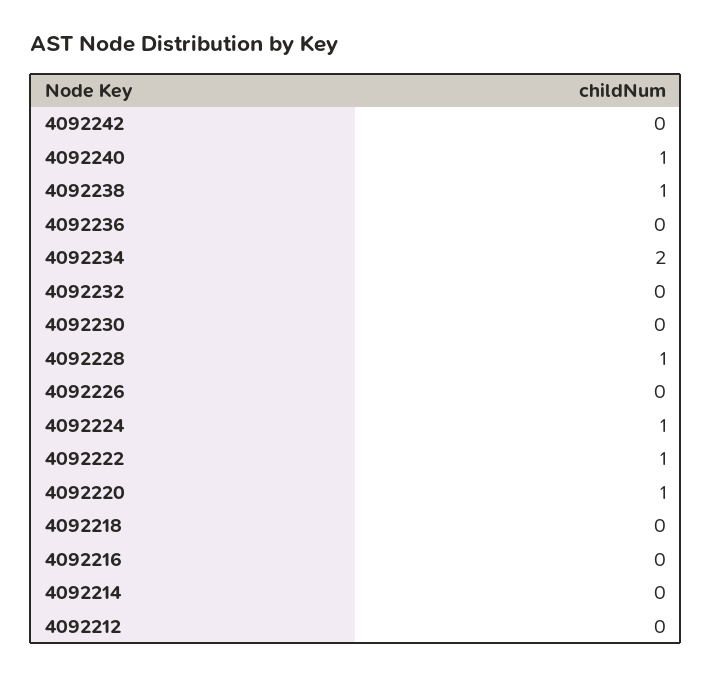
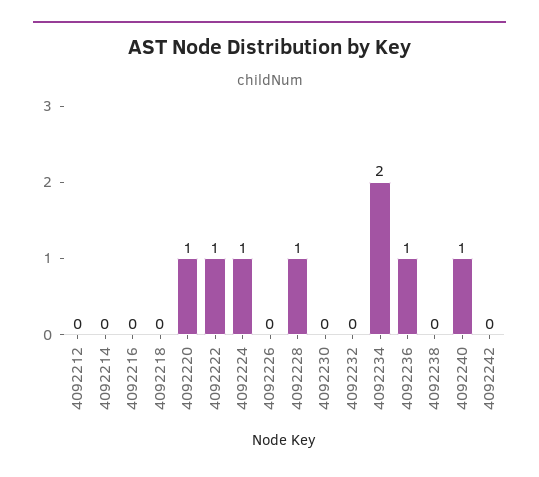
  {
    "4092242": 0,
    "4092240": 1,
-   "4092238": 1,
+   "4092238": 0,
-   "4092236": 0,
+   "4092236": 1,
    "4092234": 2,
    "4092232": 0,
    "4092230": 0,
    "4092228": 1,
    "4092226": 0,
    "4092224": 1,
    "4092222": 1,
    "4092220": 1,
    "4092218": 0,
    "4092216": 0,
    "4092214": 0,
    "4092212": 0
  }

